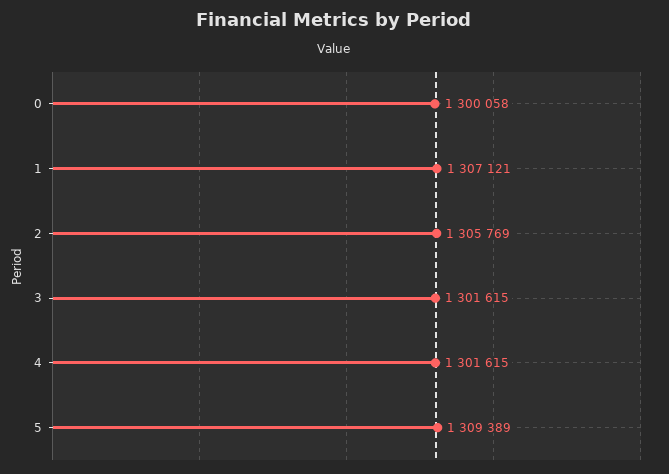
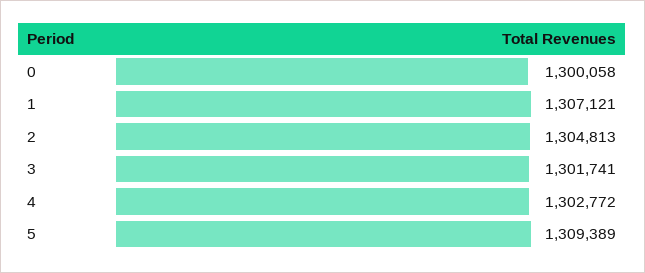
  {
    "0": 1300058,
    "1": 1307121,
-   "2": 1305769,
+   "2": 1304813,
-   "3": 1301615,
+   "3": 1301741,
-   "4": 1301615,
+   "4": 1302772,
    "5": 1309389
  }

